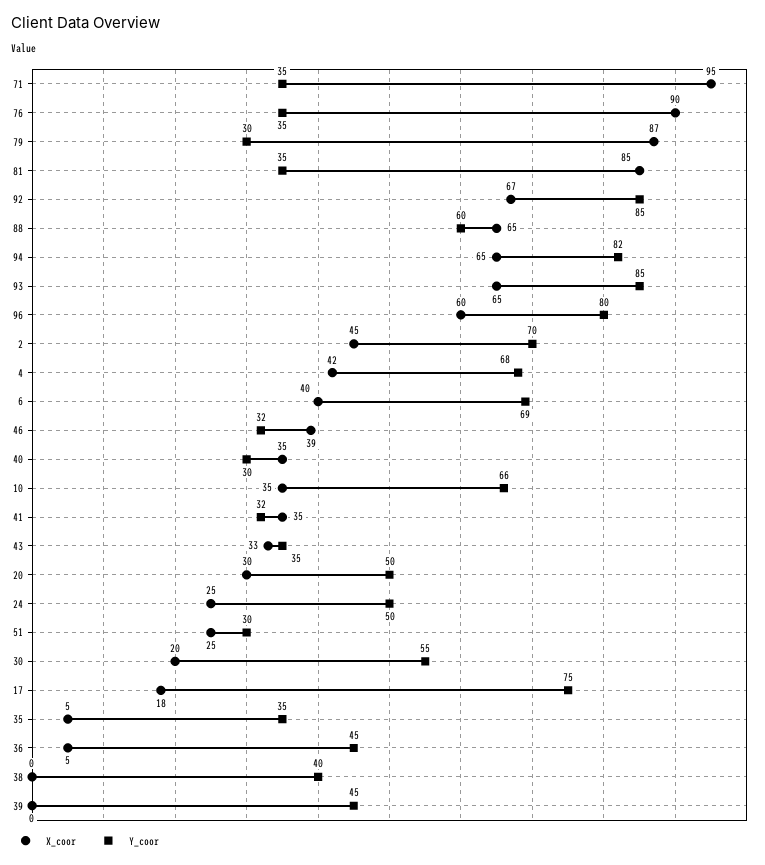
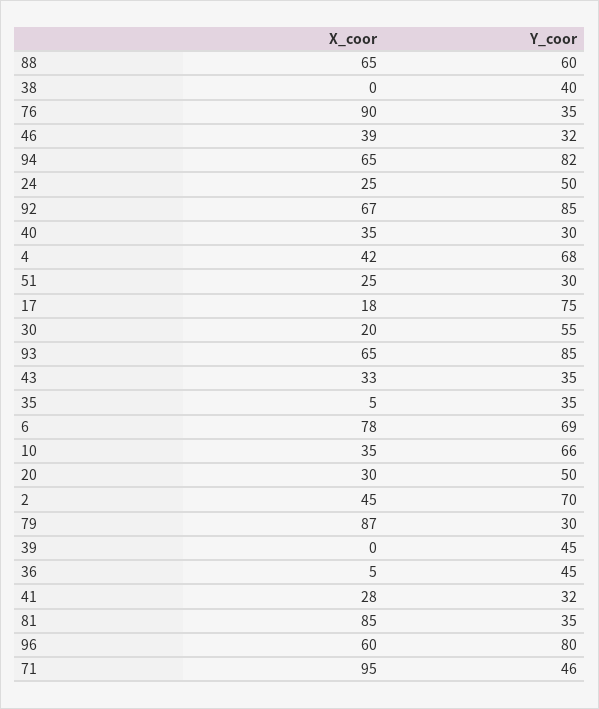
  {
    "X_coor": {
      "71": 95,
      "76": 90,
      "79": 87,
      "81": 85,
      "92": 67,
      "88": 65,
      "94": 65,
      "93": 65,
      "96": 60,
      "2": 45,
      "4": 42,
-     "6": 40,
+     "6": 78,
      "46": 39,
      "40": 35,
      "10": 35,
-     "41": 35,
+     "41": 28,
      "43": 33,
      "20": 30,
      "24": 25,
      "51": 25,
      "30": 20,
      "17": 18,
      "35": 5,
      "36": 5,
      "38": 0,
      "39": 0
    },
    "Y_coor": {
-     "71": 35,
+     "71": 46,
      "76": 35,
      "79": 30,
      "81": 35,
      "92": 85,
      "88": 60,
      "94": 82,
      "93": 85,
      "96": 80,
      "2": 70,
      "4": 68,
      "6": 69,
      "46": 32,
      "40": 30,
      "10": 66,
      "41": 32,
      "43": 35,
      "20": 50,
      "24": 50,
      "51": 30,
      "30": 55,
      "17": 75,
      "35": 35,
      "36": 45,
      "38": 40,
      "39": 45
    }
  }

